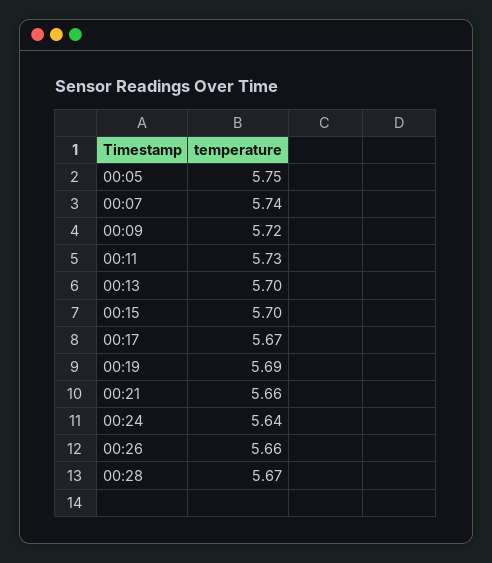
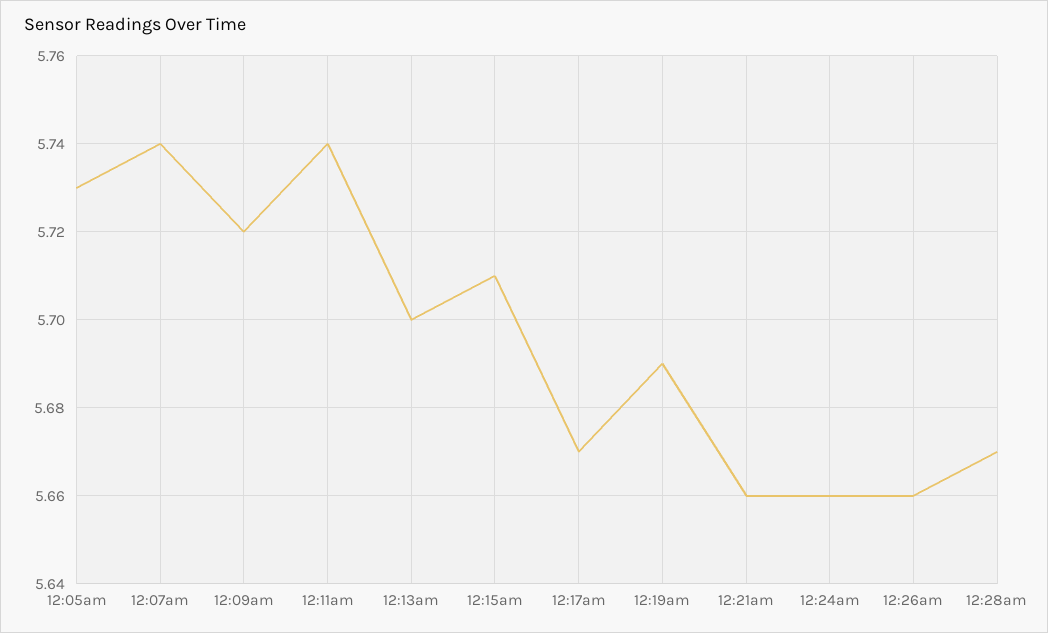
  {
-   "00:05": 5.75,
+   "00:05": 5.73,
    "00:07": 5.74,
    "00:09": 5.72,
-   "00:11": 5.73,
+   "00:11": 5.74,
    "00:13": 5.7,
-   "00:15": 5.7,
+   "00:15": 5.71,
    "00:17": 5.67,
    "00:19": 5.69,
    "00:21": 5.66,
-   "00:24": 5.64,
+   "00:24": 5.66,
    "00:26": 5.66,
    "00:28": 5.67
  }

